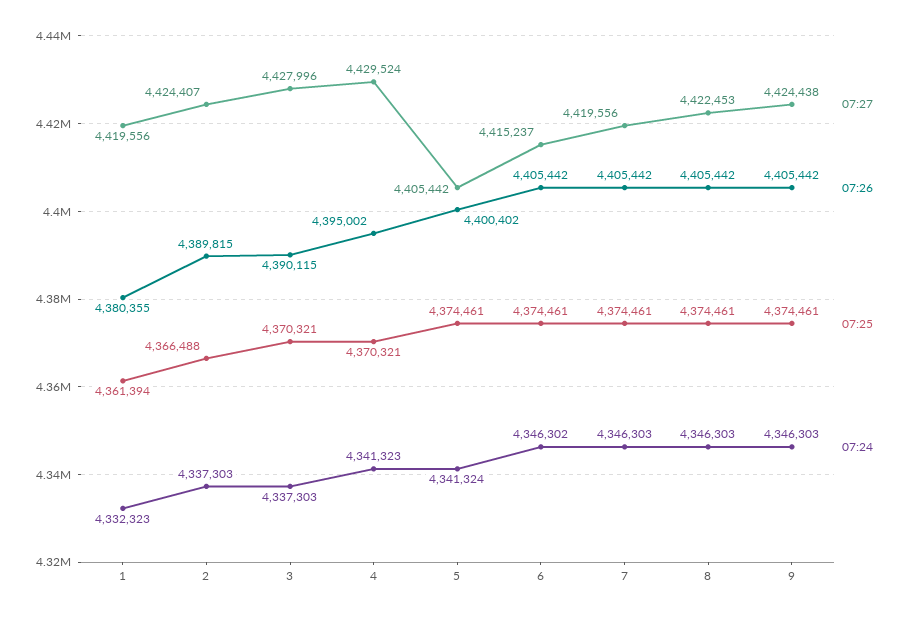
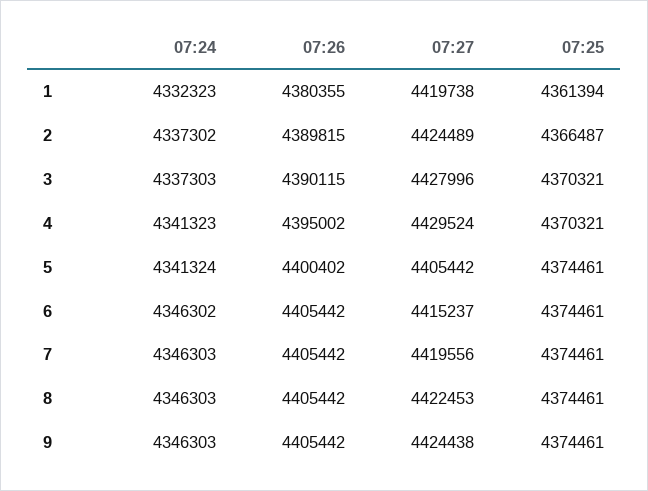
  {
    "07:27": {
-     "1": 4419556,
+     "1": 4419738,
-     "2": 4424407,
+     "2": 4424489,
      "3": 4427996,
      "4": 4429524,
      "5": 4405442,
      "6": 4415237,
      "7": 4419556,
      "8": 4422453,
      "9": 4424438
    },
    "07:26": {
      "1": 4380355,
      "2": 4389815,
      "3": 4390115,
      "4": 4395002,
      "5": 4400402,
      "6": 4405442,
      "7": 4405442,
      "8": 4405442,
      "9": 4405442
    },
    "07:25": {
      "1": 4361394,
-     "2": 4366488,
+     "2": 4366487,
      "3": 4370321,
      "4": 4370321,
      "5": 4374461,
      "6": 4374461,
      "7": 4374461,
      "8": 4374461,
      "9": 4374461
    },
    "07:24": {
      "1": 4332323,
-     "2": 4337303,
+     "2": 4337302,
      "3": 4337303,
      "4": 4341323,
      "5": 4341324,
      "6": 4346302,
      "7": 4346303,
      "8": 4346303,
      "9": 4346303
    }
  }

